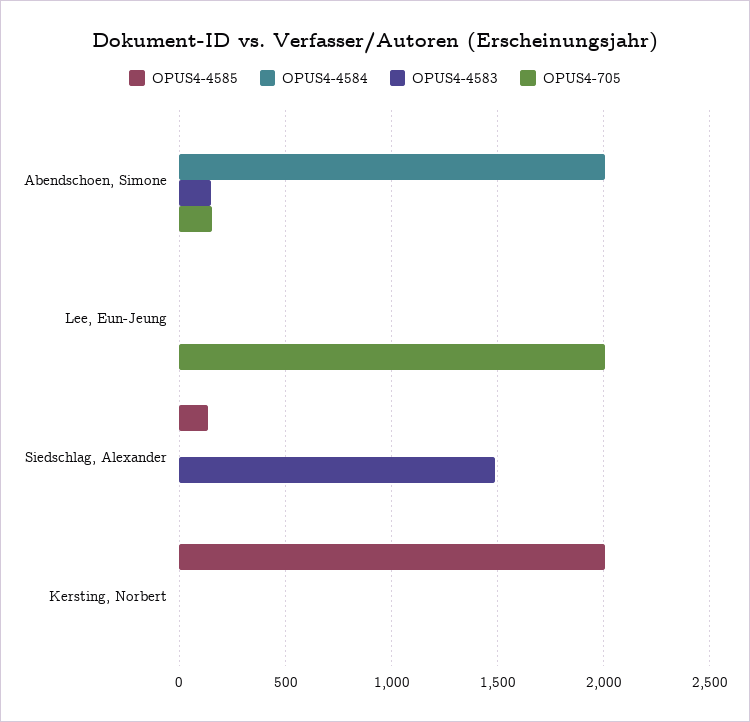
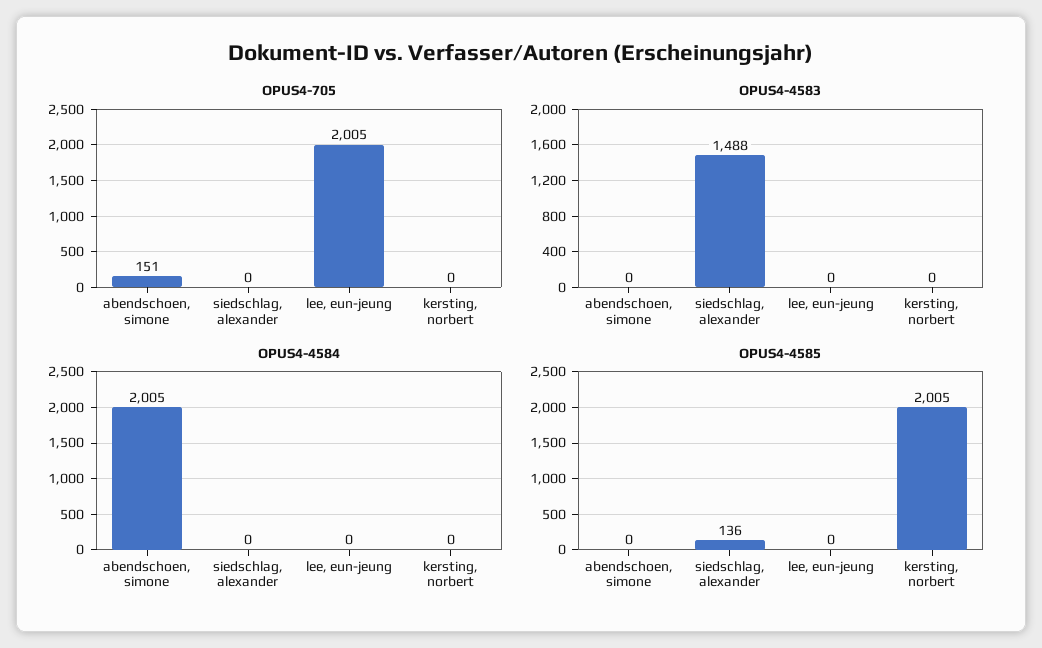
  {
    "OPUS4-4585": {
      "Abendschoen, Simone": 0,
      "Lee, Eun-Jeung": 0,
      "Siedschlag, Alexander": 136,
      "Kersting, Norbert": 2005
    },
    "OPUS4-4584": {
      "Abendschoen, Simone": 2005,
      "Lee, Eun-Jeung": 0,
      "Siedschlag, Alexander": 0,
      "Kersting, Norbert": 0
    },
    "OPUS4-4583": {
-     "Abendschoen, Simone": 150,
+     "Abendschoen, Simone": 0,
      "Lee, Eun-Jeung": 0,
      "Siedschlag, Alexander": 1488,
      "Kersting, Norbert": 0
    },
    "OPUS4-705": {
      "Abendschoen, Simone": 151,
      "Lee, Eun-Jeung": 2005,
      "Siedschlag, Alexander": 0,
      "Kersting, Norbert": 0
    }
  }

